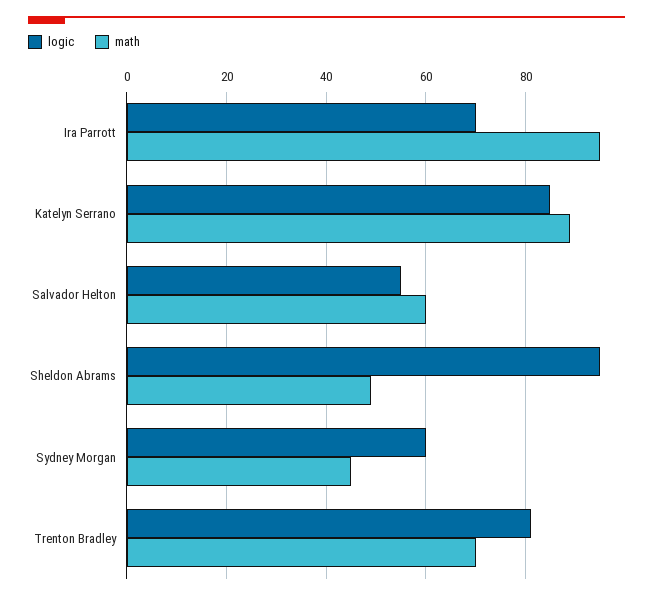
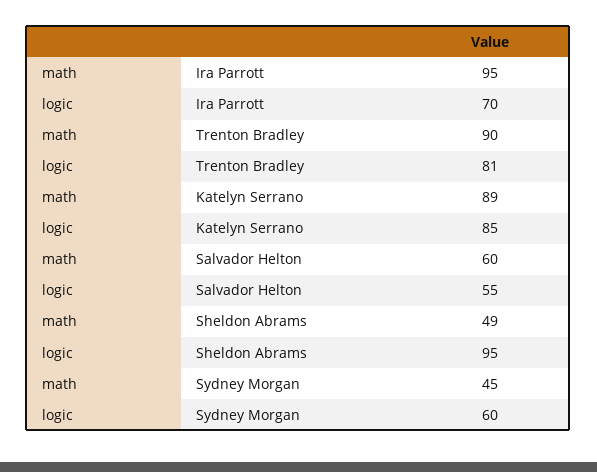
  {
    "logic": {
      "Ira Parrott": 70,
      "Katelyn Serrano": 85,
      "Salvador Helton": 55,
      "Sheldon Abrams": 95,
      "Sydney Morgan": 60,
      "Trenton Bradley": 81
    },
    "math": {
      "Ira Parrott": 95,
      "Katelyn Serrano": 89,
      "Salvador Helton": 60,
      "Sheldon Abrams": 49,
      "Sydney Morgan": 45,
-     "Trenton Bradley": 70
+     "Trenton Bradley": 90
    }
  }

